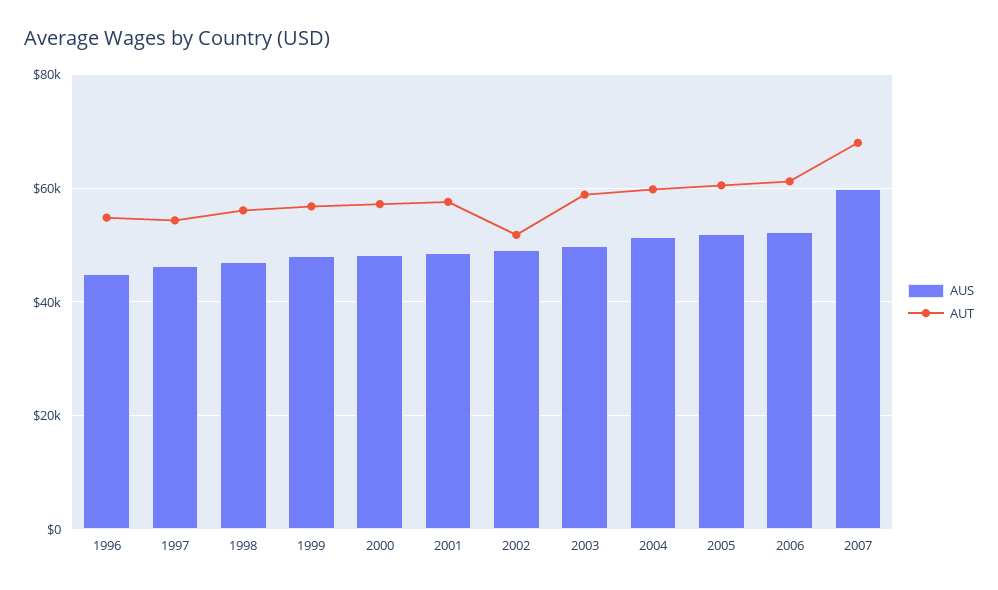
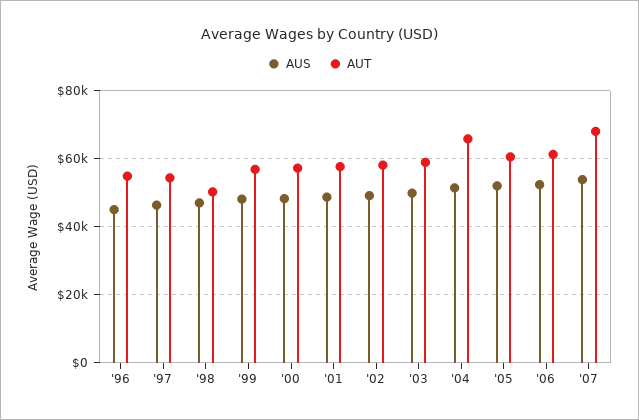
  {
    "AUS": {
      "1996": 44000,
      "1997": 46000,
      "1998": 48000,
      "1999": 48000,
      "2000": 48000,
      "2001": 48000,
      "2002": 50000,
      "2003": 50000,
      "2004": 52000,
      "2005": 52000,
      "2006": 52000,
-     "2007": 60000
+     "2007": 54000
    },
    "AUT": {
      "1996": 54000,
      "1997": 54000,
-     "1998": 56000,
+     "1998": 50000,
      "1999": 56000,
      "2000": 58000,
      "2001": 58000,
-     "2002": 52000,
+     "2002": 58000,
      "2003": 58000,
-     "2004": 60000,
+     "2004": 66000,
      "2005": 60000,
      "2006": 62000,
      "2007": 68000
    }
  }

